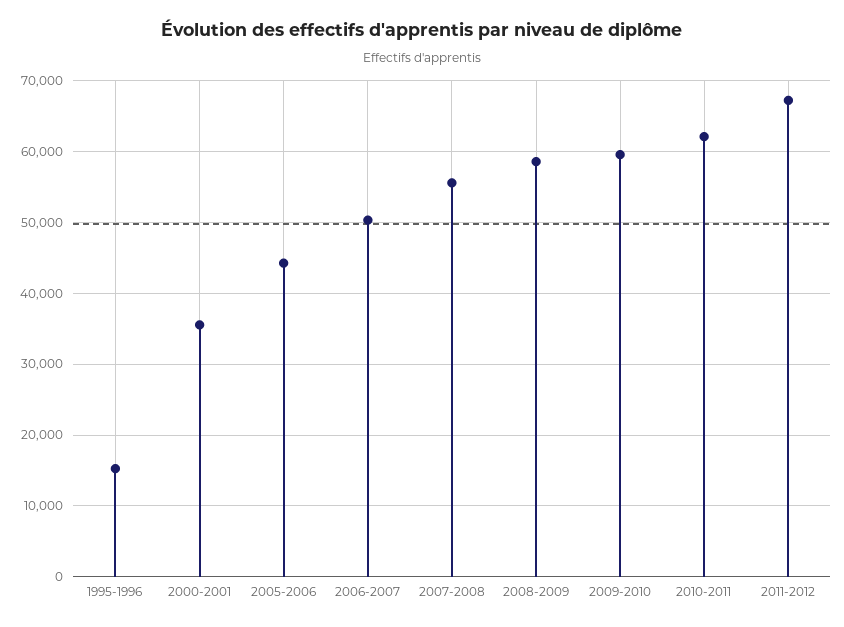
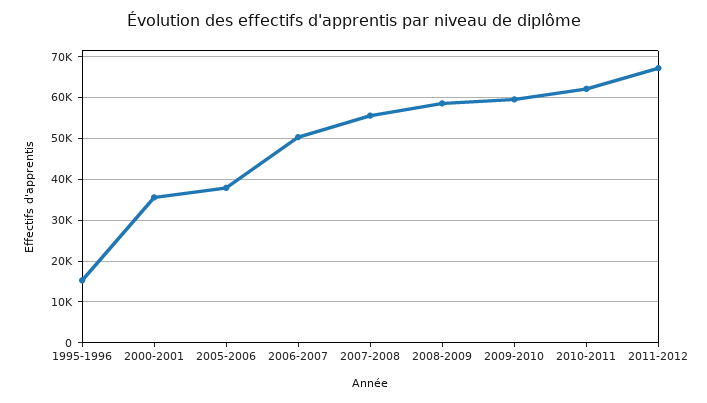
  {
    "1995-1996": 15000,
    "2000-2001": 36000,
-   "2005-2006": 44000,
+   "2005-2006": 38000,
    "2006-2007": 50000,
    "2007-2008": 56000,
    "2008-2009": 59000,
    "2009-2010": 60000,
    "2010-2011": 62000,
    "2011-2012": 67000
  }

